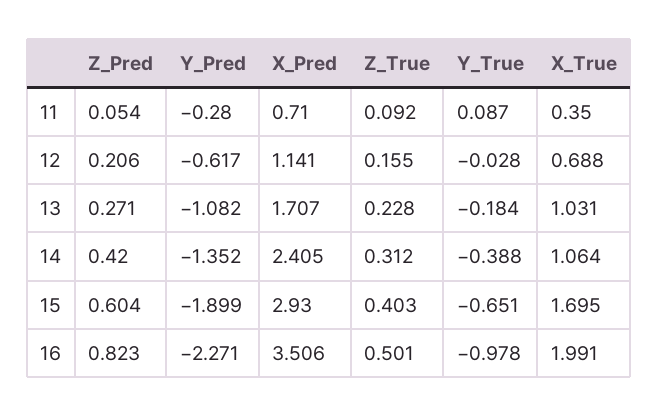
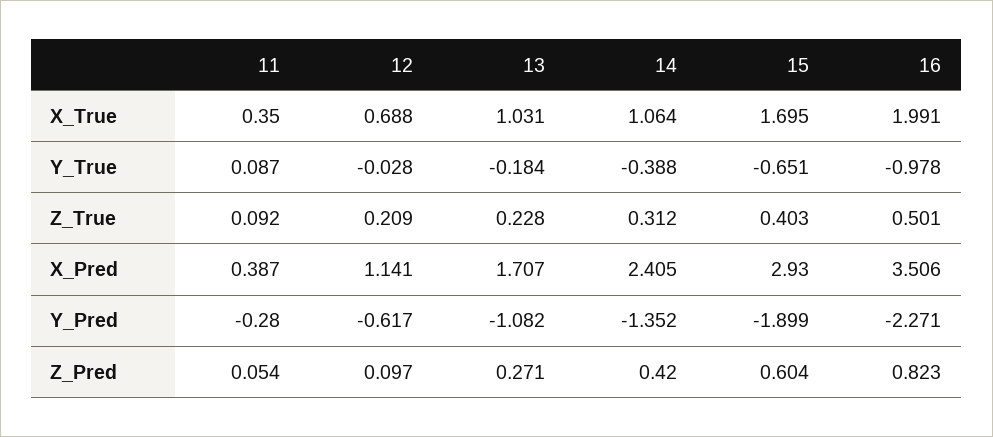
  {
    "Z_Pred": {
      "11": 0.054,
-     "12": 0.206,
+     "12": 0.097,
      "13": 0.271,
      "14": 0.42,
      "15": 0.604,
      "16": 0.823
    },
    "Y_Pred": {
      "11": -0.28,
      "12": -0.617,
      "13": -1.082,
      "14": -1.352,
      "15": -1.899,
      "16": -2.271
    },
    "X_Pred": {
-     "11": 0.71,
+     "11": 0.387,
      "12": 1.141,
      "13": 1.707,
      "14": 2.405,
      "15": 2.93,
      "16": 3.506
    },
    "Z_True": {
      "11": 0.092,
-     "12": 0.155,
+     "12": 0.209,
      "13": 0.228,
      "14": 0.312,
      "15": 0.403,
      "16": 0.501
    },
    "Y_True": {
      "11": 0.087,
      "12": -0.028,
      "13": -0.184,
      "14": -0.388,
      "15": -0.651,
      "16": -0.978
    },
    "X_True": {
      "11": 0.35,
      "12": 0.688,
      "13": 1.031,
      "14": 1.064,
      "15": 1.695,
      "16": 1.991
    }
  }

